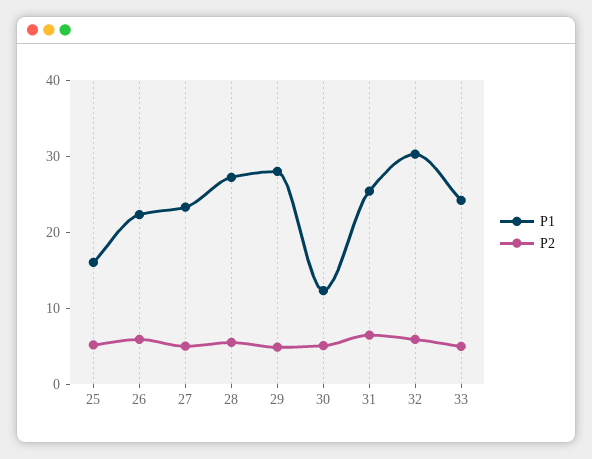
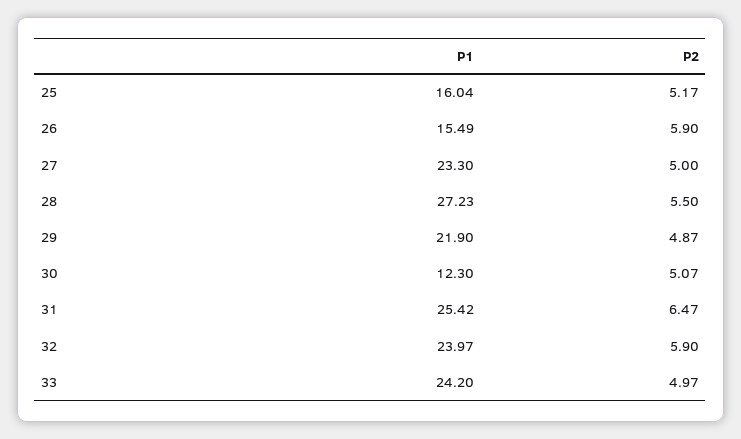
  {
    "P1": {
      "25": 16.04,
-     "26": 22,
+     "26": 15.49,
      "27": 23.3,
      "28": 27.23,
-     "29": 28,
+     "29": 21.9,
      "30": 12.3,
      "31": 25.42,
-     "32": 30,
+     "32": 23.97,
      "33": 24.2
    },
    "P2": {
      "25": 5.17,
      "26": 5.9,
      "27": 5,
      "28": 5.5,
      "29": 4.87,
      "30": 5.07,
      "31": 6.47,
      "32": 5.9,
      "33": 4.97
    }
  }

